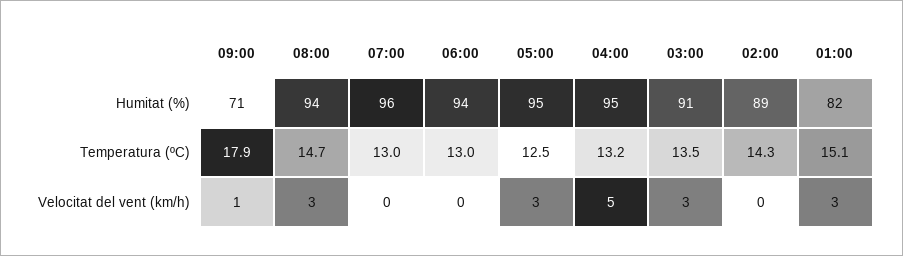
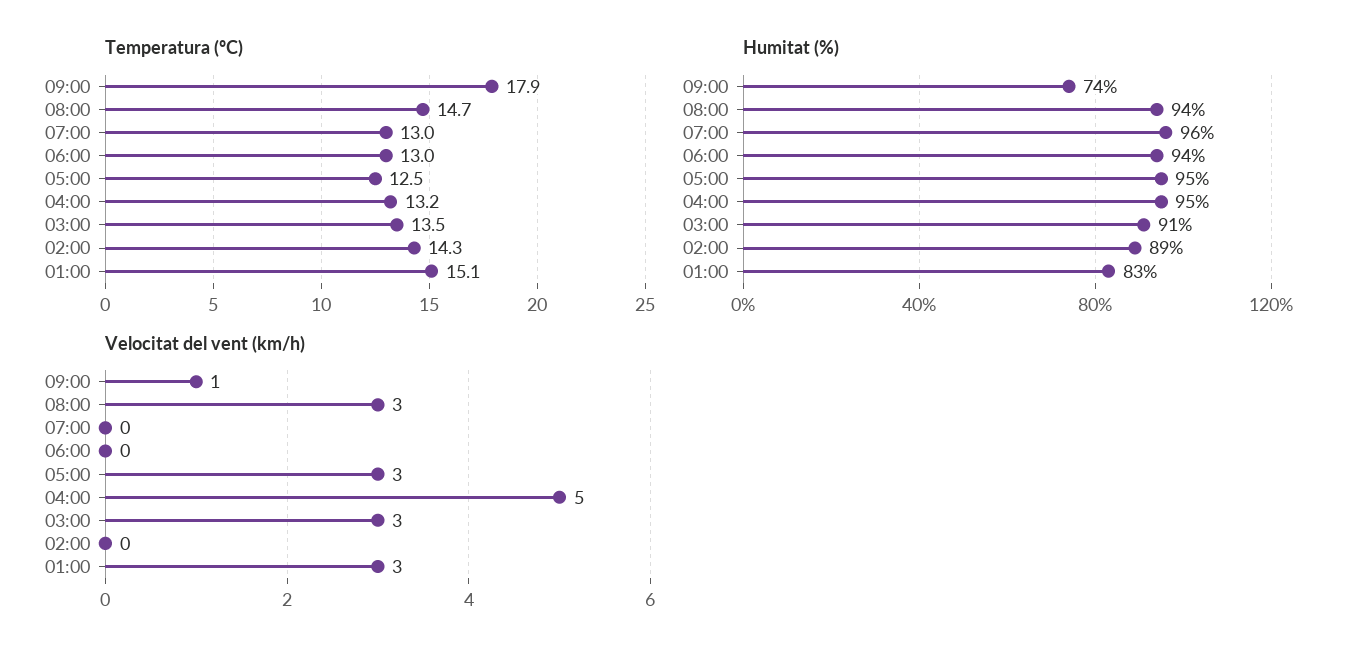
  {
    "Humitat (%)": {
-     "09:00": 71,
+     "09:00": 74,
      "08:00": 94,
      "07:00": 96,
      "06:00": 94,
      "05:00": 95,
      "04:00": 95,
      "03:00": 91,
      "02:00": 89,
-     "01:00": 82
+     "01:00": 83
    },
    "Temperatura (ºC)": {
      "09:00": 17.9,
      "08:00": 14.7,
      "07:00": 13,
      "06:00": 13,
      "05:00": 12.5,
      "04:00": 13.2,
      "03:00": 13.5,
      "02:00": 14.3,
      "01:00": 15.1
    },
    "Velocitat del vent (km/h)": {
      "09:00": 1,
      "08:00": 3,
      "07:00": 0,
      "06:00": 0,
      "05:00": 3,
      "04:00": 5,
      "03:00": 3,
      "02:00": 0,
      "01:00": 3
    }
  }

